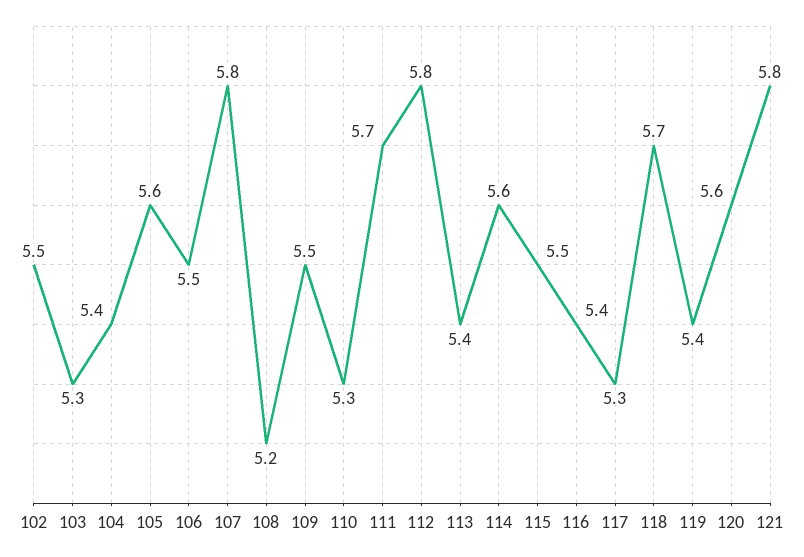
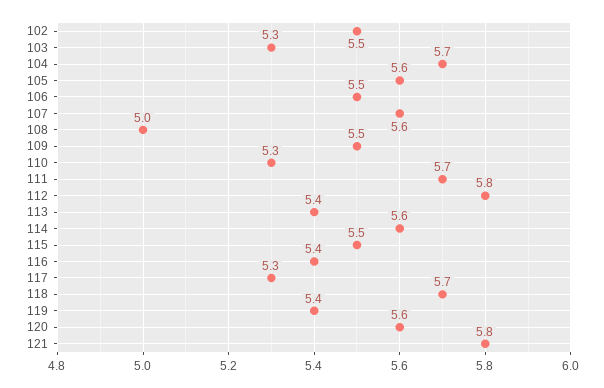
  {
    "102": 5.5,
    "103": 5.3,
-   "104": 5.4,
+   "104": 5.7,
    "105": 5.6,
    "106": 5.5,
-   "107": 5.8,
+   "107": 5.6,
-   "108": 5.2,
+   "108": 5,
    "109": 5.5,
    "110": 5.3,
    "111": 5.7,
    "112": 5.8,
    "113": 5.4,
    "114": 5.6,
    "115": 5.5,
    "116": 5.4,
    "117": 5.3,
    "118": 5.7,
    "119": 5.4,
    "120": 5.6,
    "121": 5.8
  }

